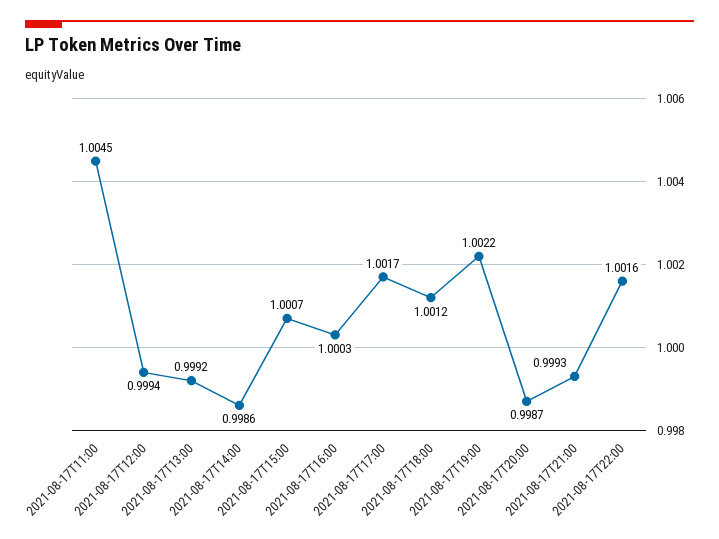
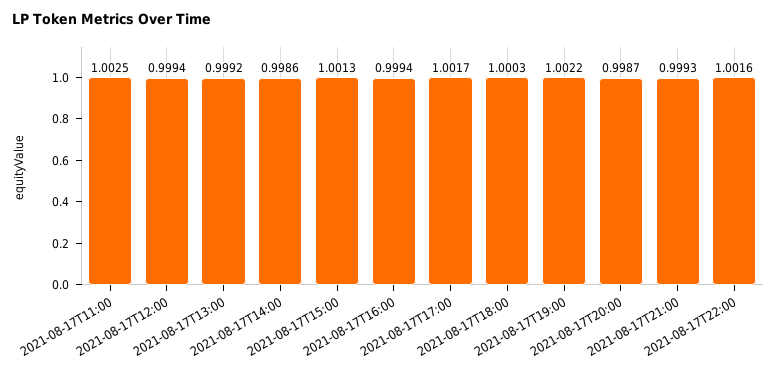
  {
-   "2021-08-17T11:00": 1.0045,
+   "2021-08-17T11:00": 1.0025,
    "2021-08-17T12:00": 0.9994,
    "2021-08-17T13:00": 0.9992,
    "2021-08-17T14:00": 0.9986,
-   "2021-08-17T15:00": 1.0007,
+   "2021-08-17T15:00": 1.0013,
-   "2021-08-17T16:00": 1.0003,
+   "2021-08-17T16:00": 0.9994,
    "2021-08-17T17:00": 1.0017,
-   "2021-08-17T18:00": 1.0012,
+   "2021-08-17T18:00": 1.0003,
    "2021-08-17T19:00": 1.0022,
    "2021-08-17T20:00": 0.9987,
    "2021-08-17T21:00": 0.9993,
    "2021-08-17T22:00": 1.0016
  }

